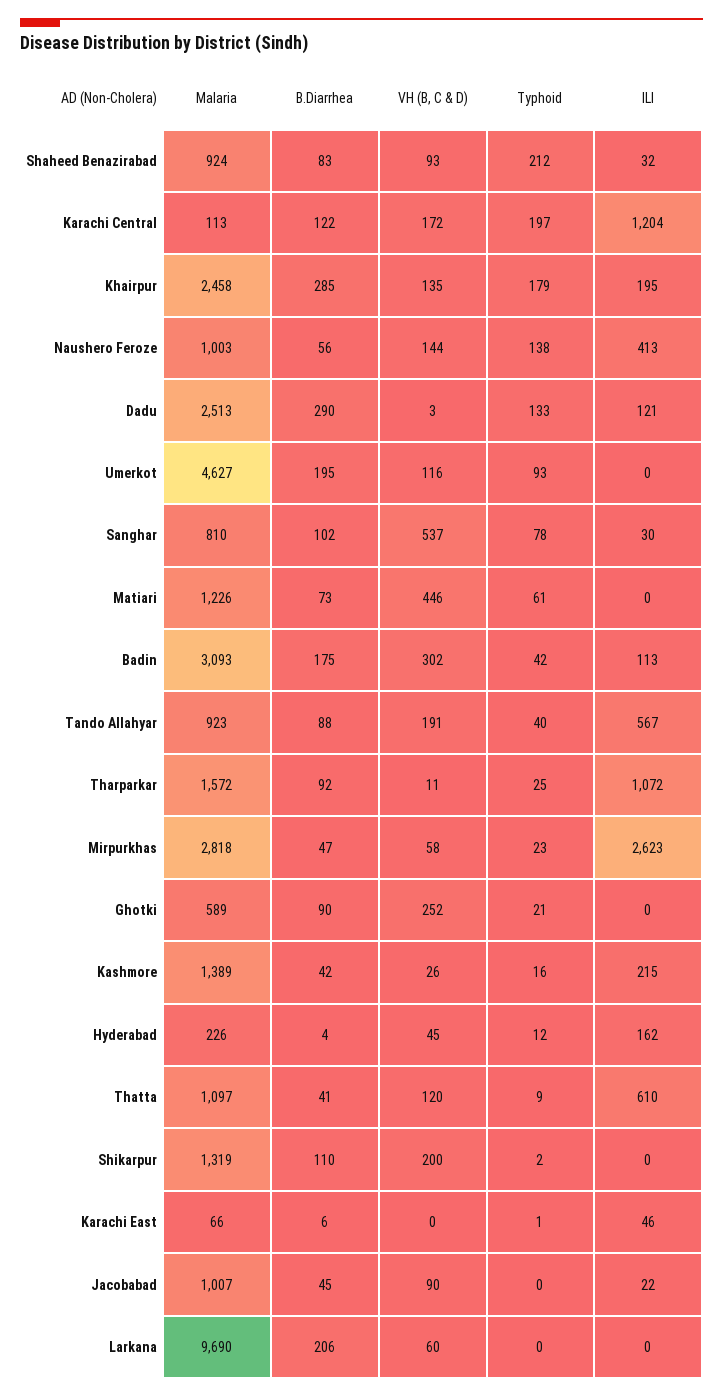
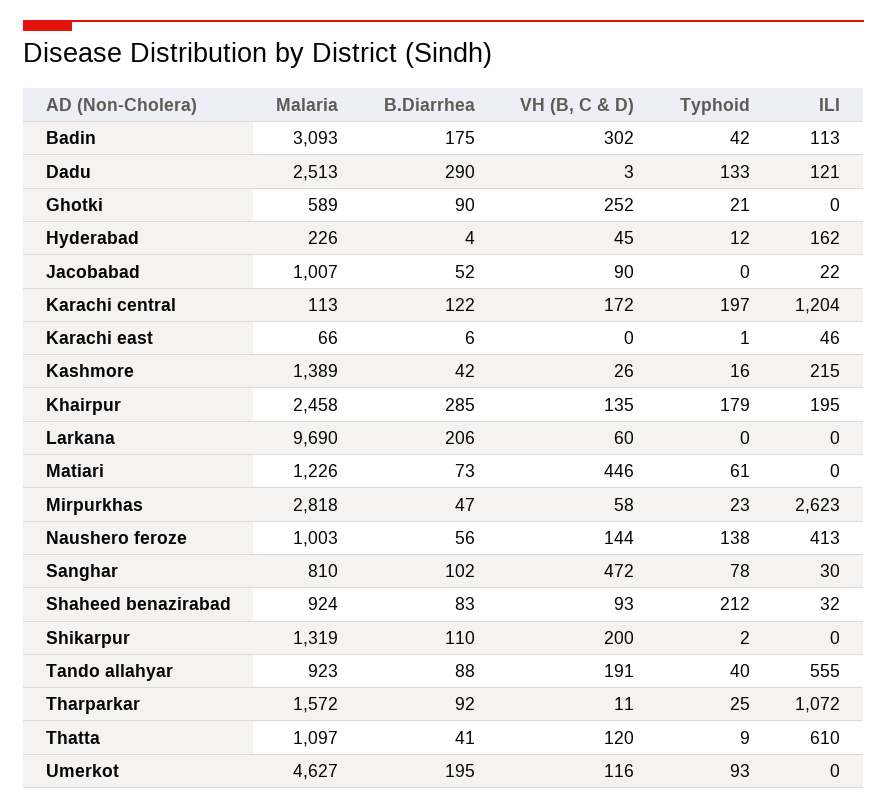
  {
    "Malaria": {
      "Shaheed Benazirabad": 924,
      "Karachi Central": 113,
      "Khairpur": 2458,
      "Naushero Feroze": 1003,
      "Dadu": 2513,
      "Umerkot": 4627,
      "Sanghar": 810,
      "Matiari": 1226,
      "Badin": 3093,
      "Tando Allahyar": 923,
      "Tharparkar": 1572,
      "Mirpurkhas": 2818,
      "Ghotki": 589,
      "Kashmore": 1389,
      "Hyderabad": 226,
      "Thatta": 1097,
      "Shikarpur": 1319,
      "Karachi East": 66,
      "Jacobabad": 1007,
      "Larkana": 9690
    },
    "B.Diarrhea": {
      "Shaheed Benazirabad": 83,
      "Karachi Central": 122,
      "Khairpur": 285,
      "Naushero Feroze": 56,
      "Dadu": 290,
      "Umerkot": 195,
      "Sanghar": 102,
      "Matiari": 73,
      "Badin": 175,
      "Tando Allahyar": 88,
      "Tharparkar": 92,
      "Mirpurkhas": 47,
      "Ghotki": 90,
      "Kashmore": 42,
      "Hyderabad": 4,
      "Thatta": 41,
      "Shikarpur": 110,
      "Karachi East": 6,
-     "Jacobabad": 45,
+     "Jacobabad": 52,
      "Larkana": 206
    },
    "VH (B, C & D)": {
      "Shaheed Benazirabad": 93,
      "Karachi Central": 172,
      "Khairpur": 135,
      "Naushero Feroze": 144,
      "Dadu": 3,
      "Umerkot": 116,
-     "Sanghar": 537,
+     "Sanghar": 472,
      "Matiari": 446,
      "Badin": 302,
      "Tando Allahyar": 191,
      "Tharparkar": 11,
      "Mirpurkhas": 58,
      "Ghotki": 252,
      "Kashmore": 26,
      "Hyderabad": 45,
      "Thatta": 120,
      "Shikarpur": 200,
      "Karachi East": 0,
      "Jacobabad": 90,
      "Larkana": 60
    },
    "Typhoid": {
      "Shaheed Benazirabad": 212,
      "Karachi Central": 197,
      "Khairpur": 179,
      "Naushero Feroze": 138,
      "Dadu": 133,
      "Umerkot": 93,
      "Sanghar": 78,
      "Matiari": 61,
      "Badin": 42,
      "Tando Allahyar": 40,
      "Tharparkar": 25,
      "Mirpurkhas": 23,
      "Ghotki": 21,
      "Kashmore": 16,
      "Hyderabad": 12,
      "Thatta": 9,
      "Shikarpur": 2,
      "Karachi East": 1,
      "Jacobabad": 0,
      "Larkana": 0
    },
    "ILI": {
      "Shaheed Benazirabad": 32,
      "Karachi Central": 1204,
      "Khairpur": 195,
      "Naushero Feroze": 413,
      "Dadu": 121,
      "Umerkot": 0,
      "Sanghar": 30,
      "Matiari": 0,
      "Badin": 113,
-     "Tando Allahyar": 567,
+     "Tando Allahyar": 555,
      "Tharparkar": 1072,
      "Mirpurkhas": 2623,
      "Ghotki": 0,
      "Kashmore": 215,
      "Hyderabad": 162,
      "Thatta": 610,
      "Shikarpur": 0,
      "Karachi East": 46,
      "Jacobabad": 22,
      "Larkana": 0
    }
  }

